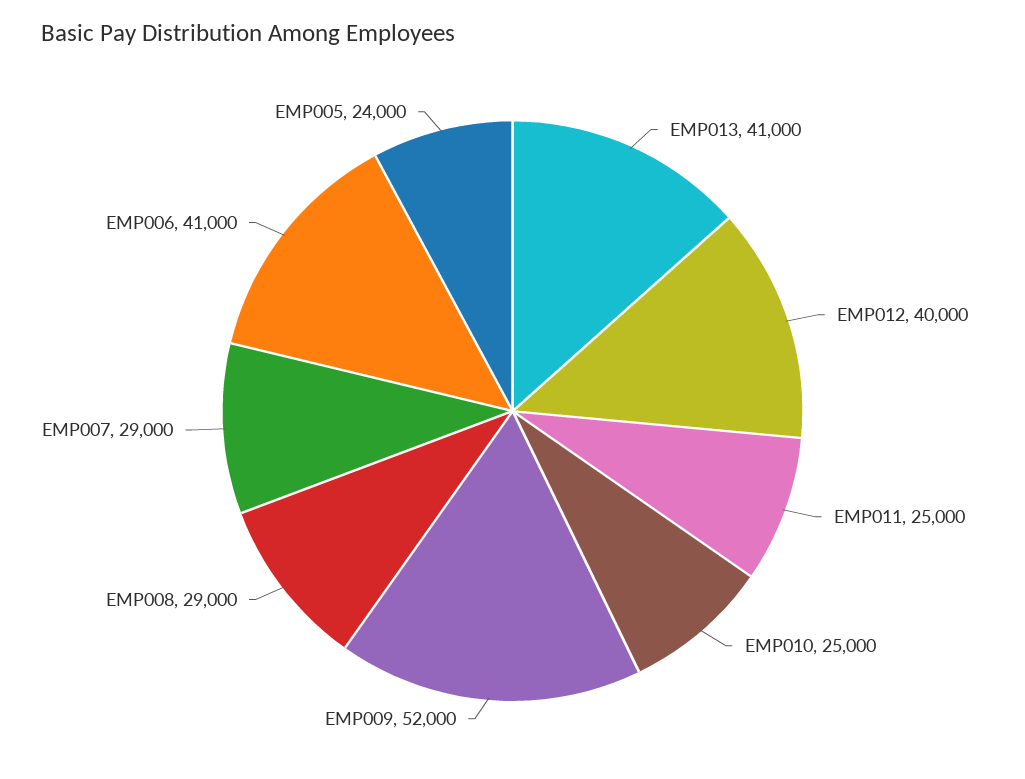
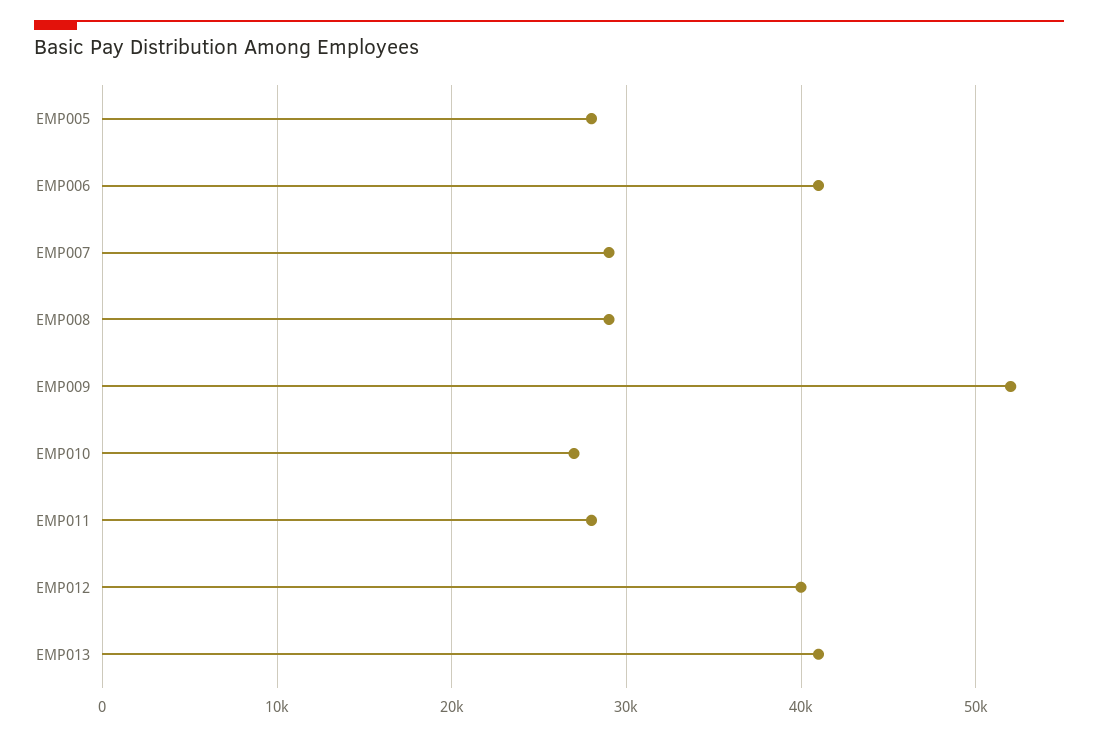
  {
    "EMP013": 41000,
    "EMP012": 40000,
-   "EMP011": 25000,
+   "EMP011": 28000,
-   "EMP010": 25000,
+   "EMP010": 27000,
    "EMP009": 52000,
    "EMP008": 29000,
    "EMP007": 29000,
    "EMP006": 41000,
-   "EMP005": 24000
+   "EMP005": 28000
  }

